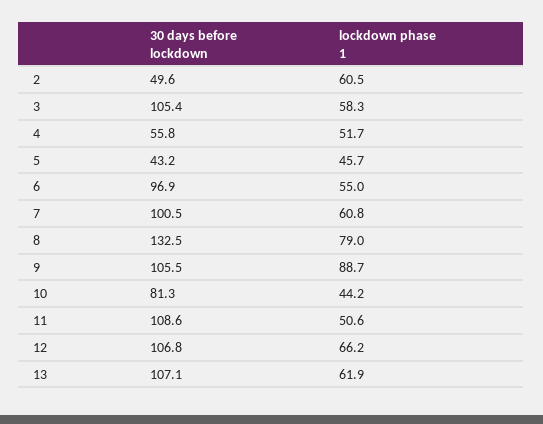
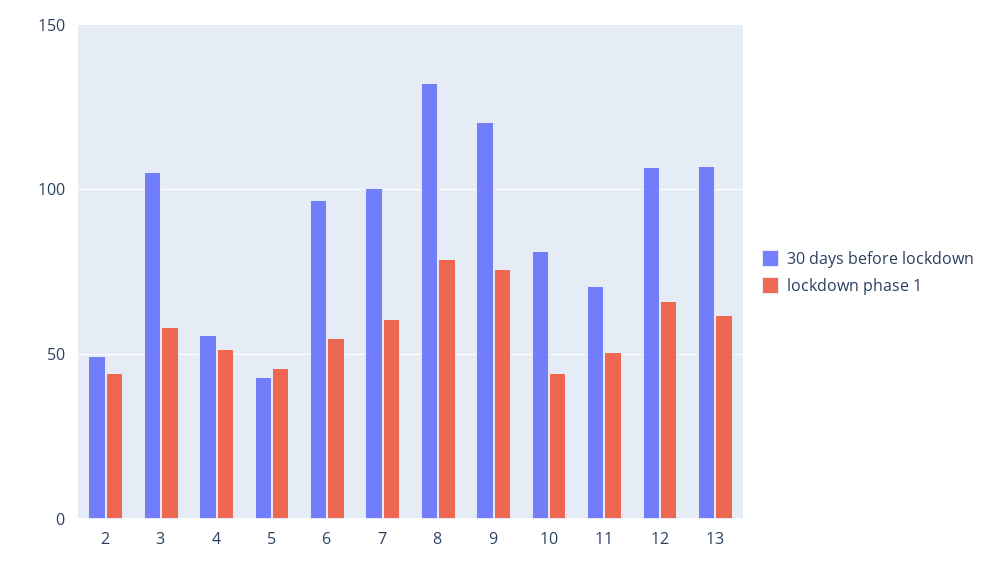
  {
    "30 days before lockdown": {
      "2": 49.6,
      "3": 105.4,
      "4": 55.8,
      "5": 43.2,
      "6": 96.9,
      "7": 100.5,
      "8": 132.5,
-     "9": 105.5,
+     "9": 120,
      "10": 81.3,
-     "11": 108.6,
+     "11": 70,
      "12": 106.8,
      "13": 107.1
    },
    "lockdown phase 1": {
-     "2": 60.5,
+     "2": 45,
      "3": 58.3,
      "4": 51.7,
      "5": 45.7,
      "6": 55,
      "7": 60.8,
      "8": 79,
-     "9": 88.7,
+     "9": 75,
      "10": 44.2,
      "11": 50.6,
      "12": 66.2,
      "13": 61.9
    }
  }

